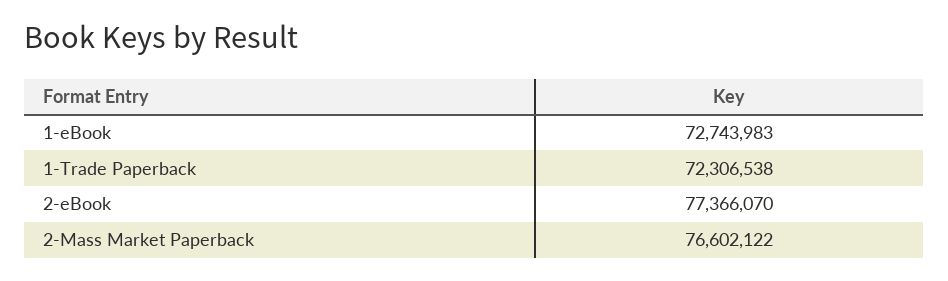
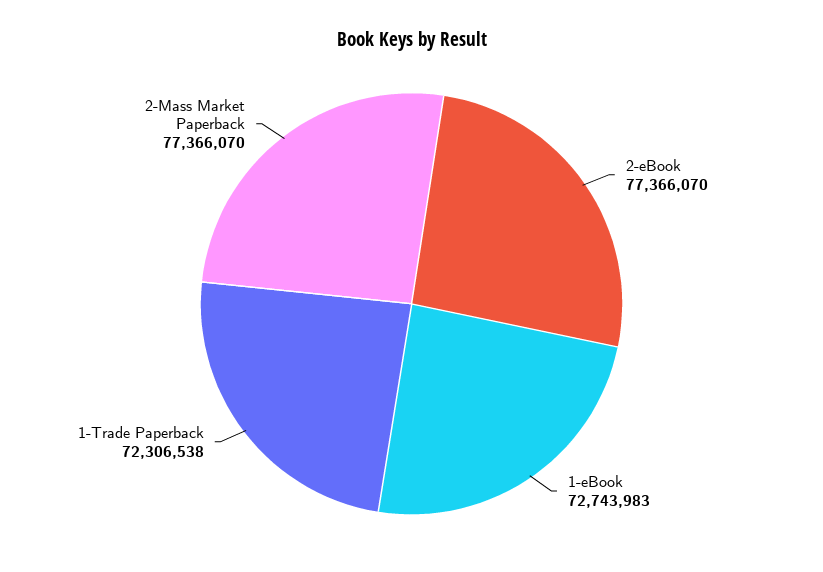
  {
    "1-eBook": 72743983,
    "1-Trade Paperback": 72306538,
    "2-eBook": 77366070,
-   "2-Mass Market Paperback": 76602122
+   "2-Mass Market Paperback": 77366070
  }

